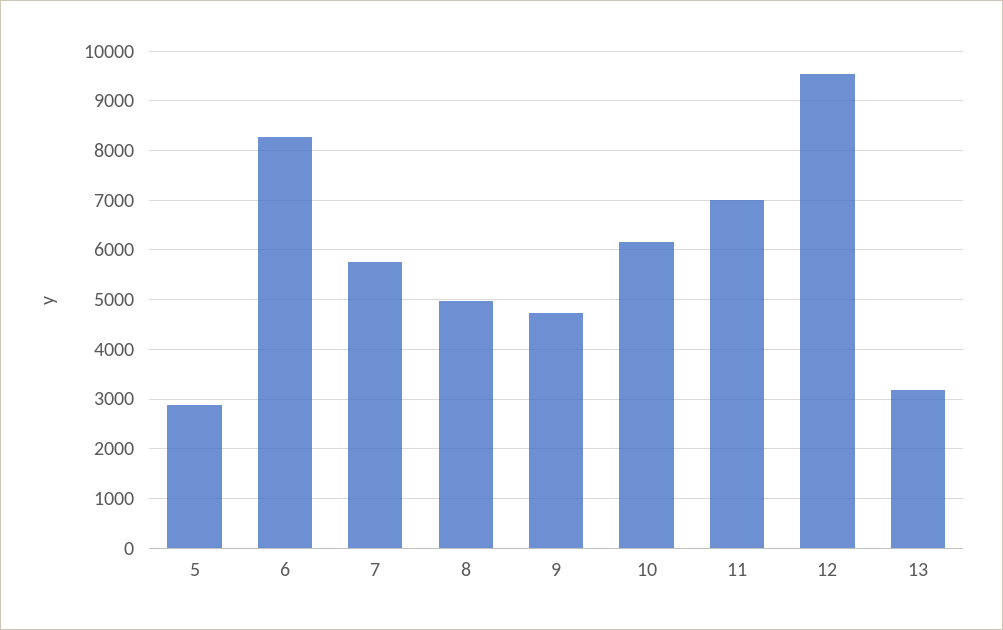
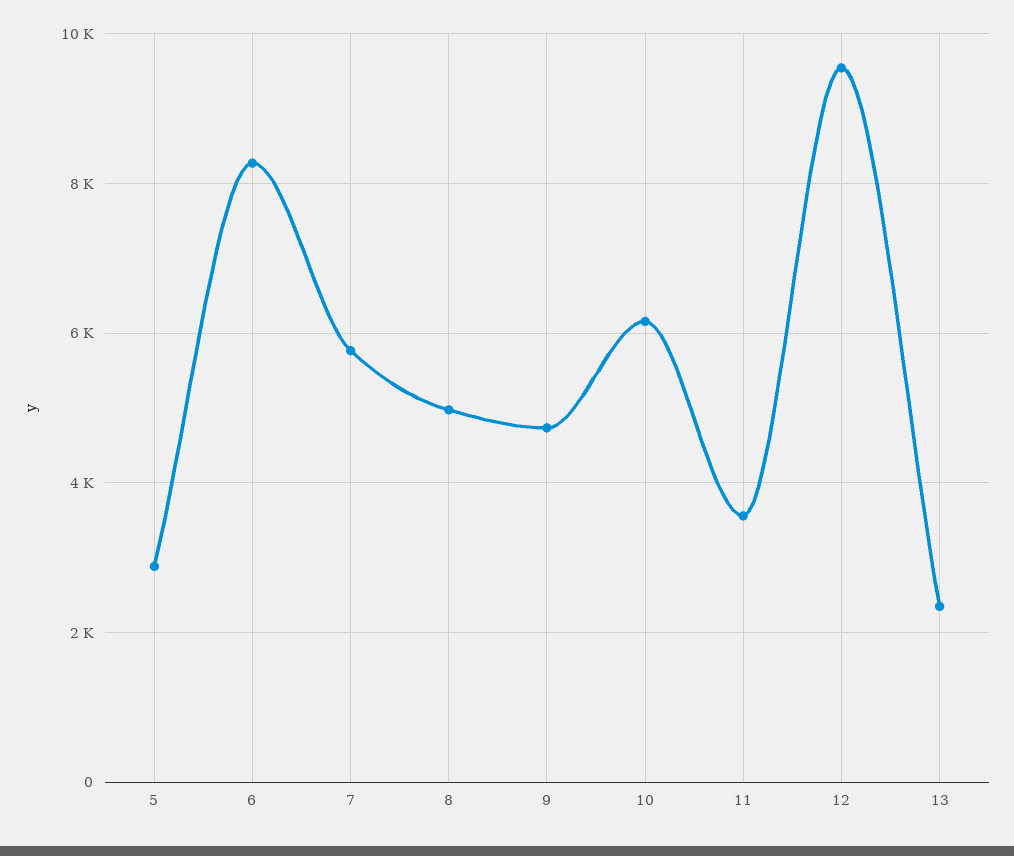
  {
    "5": 2800,
    "6": 8200,
    "7": 5800,
    "8": 5000,
    "9": 4800,
    "10": 6200,
-   "11": 7000,
+   "11": 3600,
    "12": 9600,
-   "13": 3200
+   "13": 2400
  }

